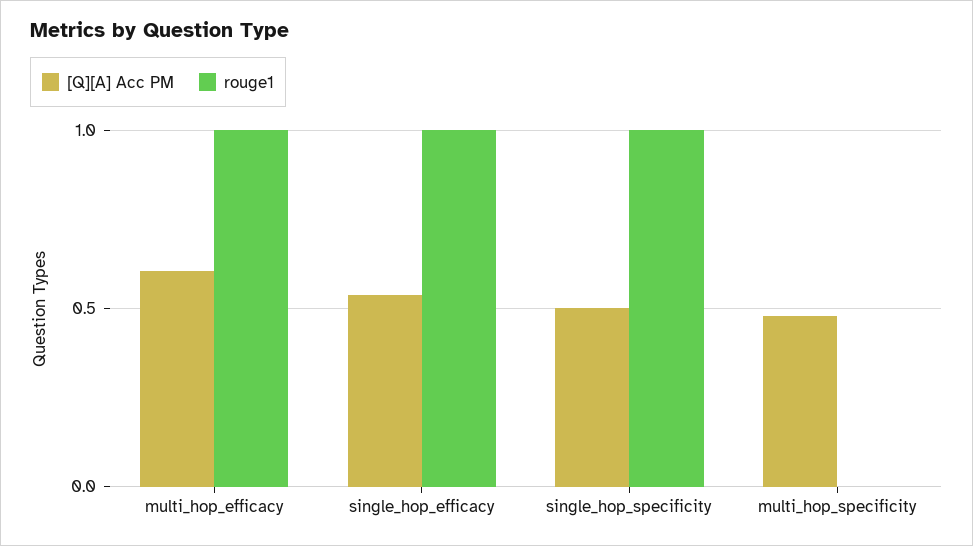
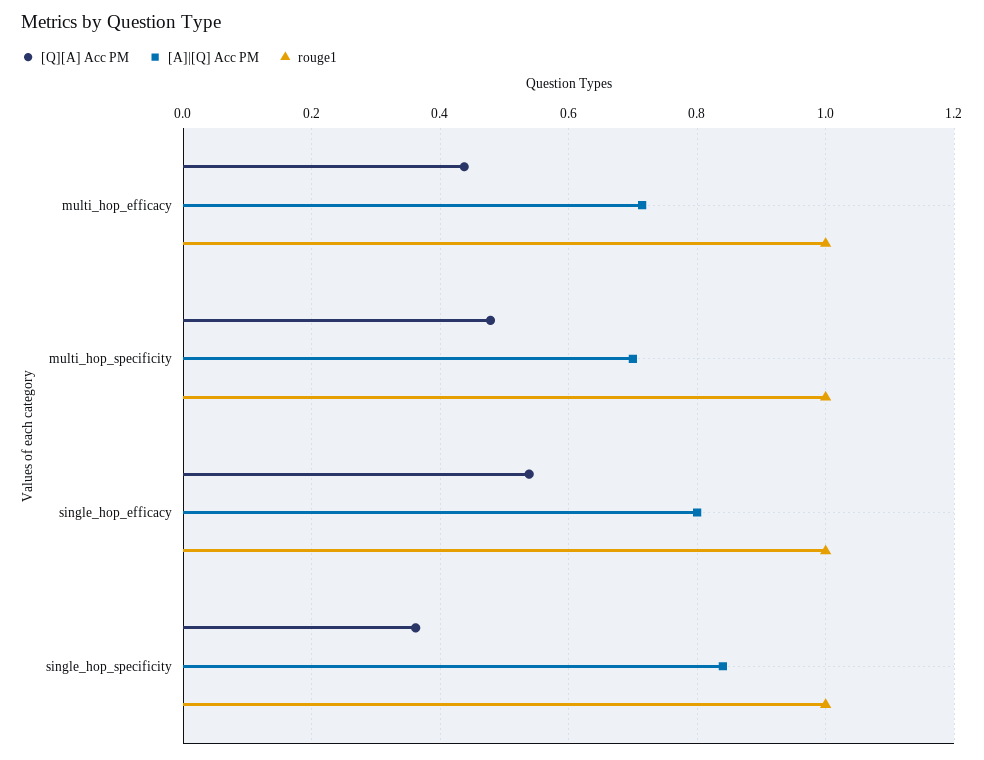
  {
    "[Q][A] Acc PM": {
-     "multi_hop_efficacy": 0.6,
+     "multi_hop_efficacy": 0.44,
      "single_hop_efficacy": 0.54,
-     "single_hop_specificity": 0.5,
+     "single_hop_specificity": 0.36,
      "multi_hop_specificity": 0.48
    },
    "rouge1": {
      "multi_hop_efficacy": 1,
      "single_hop_efficacy": 1,
      "single_hop_specificity": 1,
-     "multi_hop_specificity": 0
+     "multi_hop_specificity": 1
-   }
+   },
+   "[A]|[Q] Acc PM": {
+     "multi_hop_efficacy": 0.72,
+     "multi_hop_specificity": 0.7,
+     "single_hop_efficacy": 0.8,
+     "single_hop_specificity": 0.84
+   }
  }

